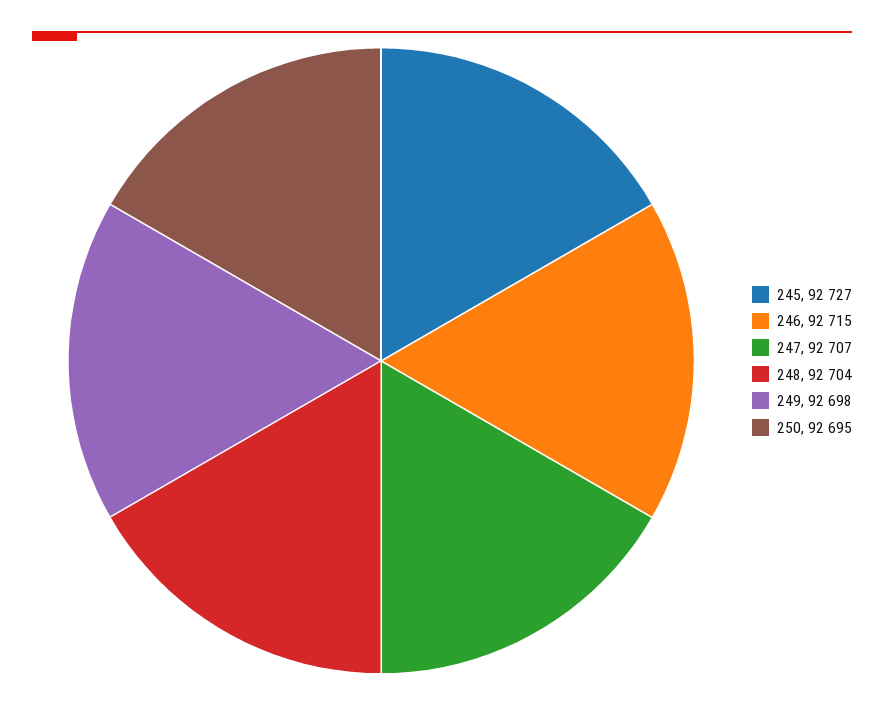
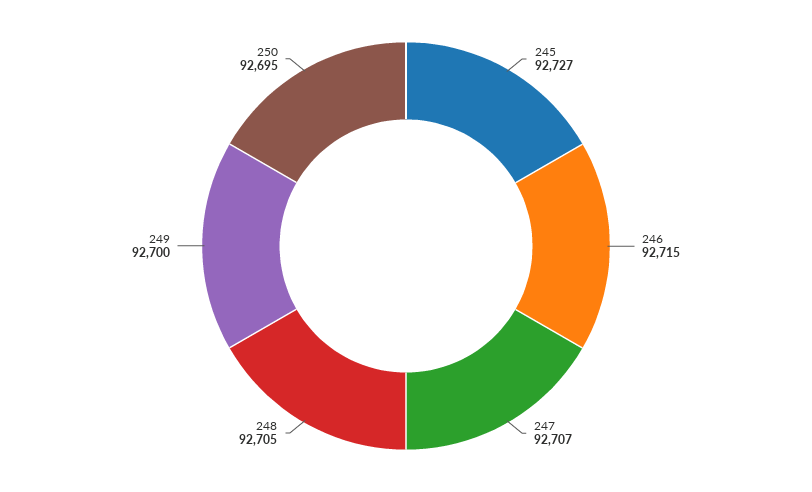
  {
    "245": 92727,
    "246": 92715,
    "247": 92707,
-   "248": 92704,
+   "248": 92705,
-   "249": 92698,
+   "249": 92700,
    "250": 92695
  }

